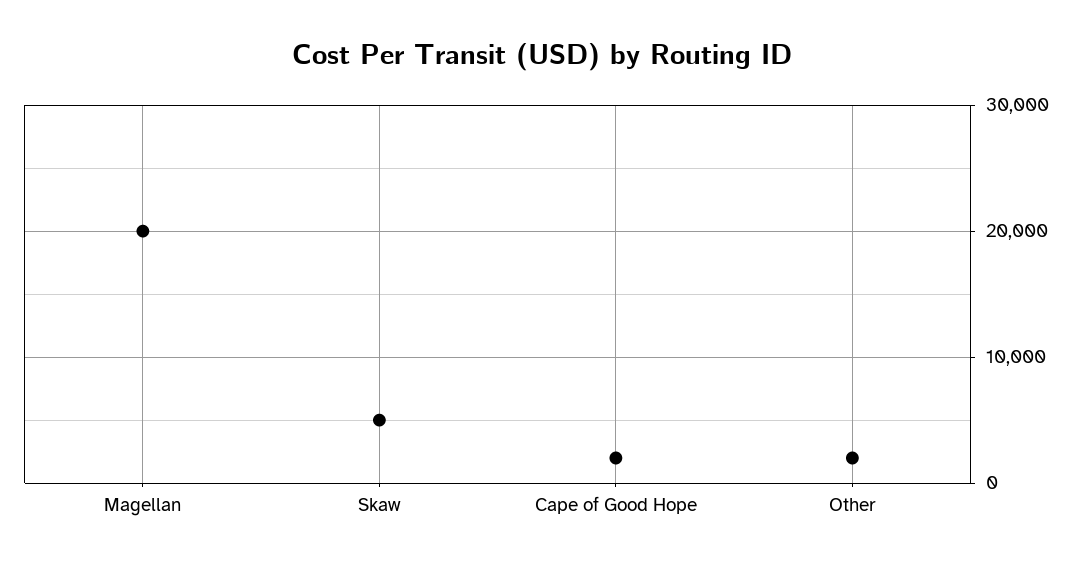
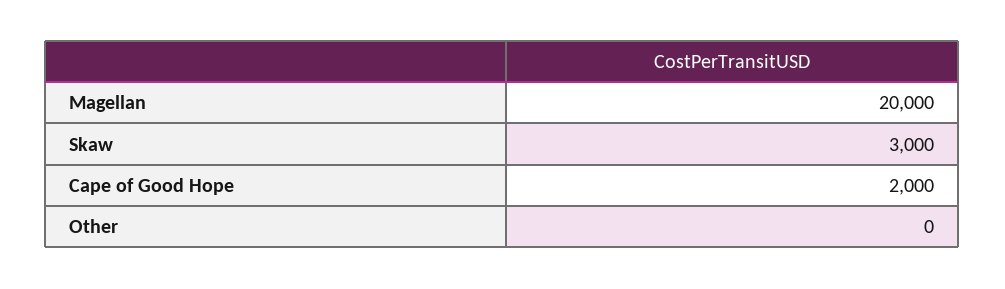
  {
    "Magellan": 20000,
-   "Skaw": 5000,
+   "Skaw": 3000,
    "Cape of Good Hope": 2000,
-   "Other": 2000
+   "Other": 0
  }

